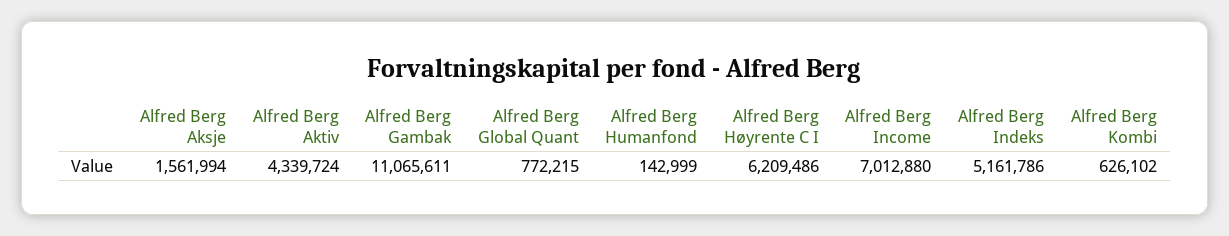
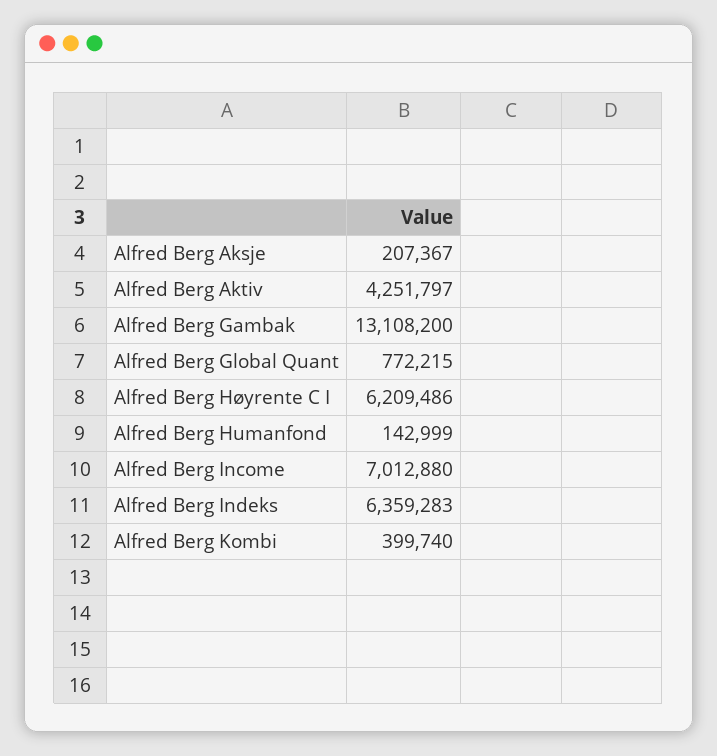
  {
-   "Alfred Berg Aksje": 1561994,
+   "Alfred Berg Aksje": 207367,
-   "Alfred Berg Aktiv": 4339724,
+   "Alfred Berg Aktiv": 4251797,
-   "Alfred Berg Gambak": 11065611,
+   "Alfred Berg Gambak": 13108200,
    "Alfred Berg Global Quant": 772215,
    "Alfred Berg Humanfond": 142999,
    "Alfred Berg Høyrente C I": 6209486,
    "Alfred Berg Income": 7012880,
-   "Alfred Berg Indeks": 5161786,
+   "Alfred Berg Indeks": 6359283,
-   "Alfred Berg Kombi": 626102
+   "Alfred Berg Kombi": 399740
  }

